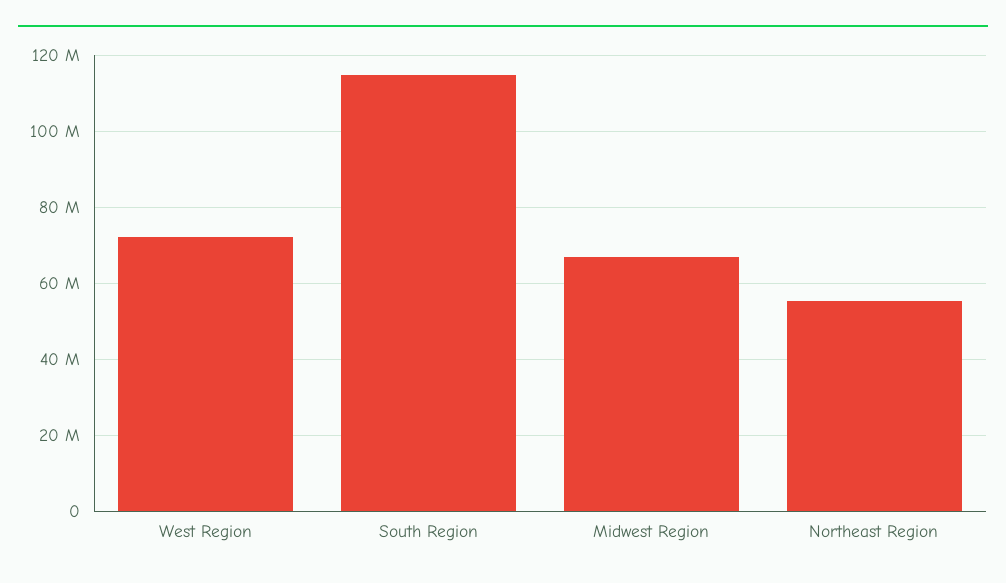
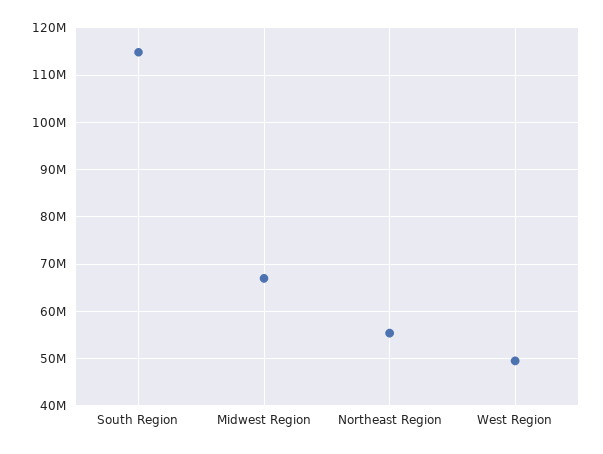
  {
-   "West Region": 72000000,
+   "West Region": 50000000,
    "South Region": 114000000,
    "Midwest Region": 66000000,
    "Northeast Region": 56000000
  }

